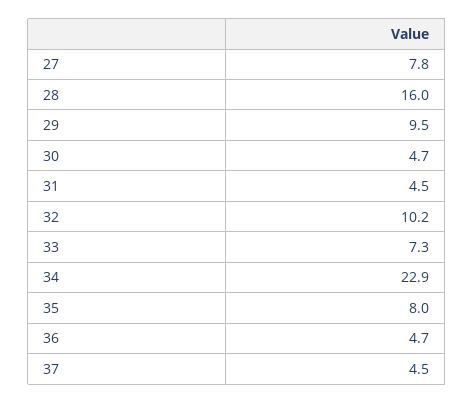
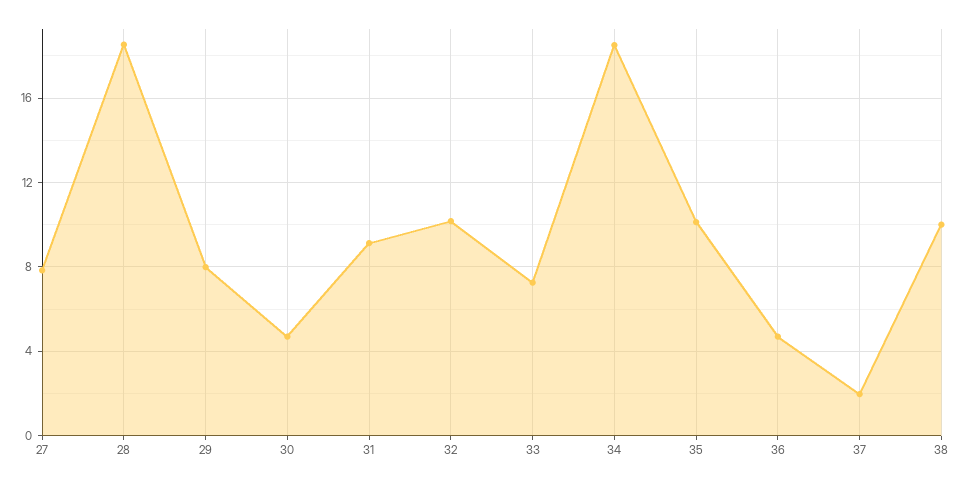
  {
    "27": 7.8,
-   "28": 16,
+   "28": 18.5,
-   "29": 9.5,
+   "29": 8,
    "30": 4.7,
-   "31": 4.5,
+   "31": 9,
    "32": 10.2,
    "33": 7.3,
-   "34": 22.9,
+   "34": 18.5,
-   "35": 8,
+   "35": 10,
    "36": 4.7,
-   "37": 4.5
+   "37": 2,
+   "38": 10
  }

